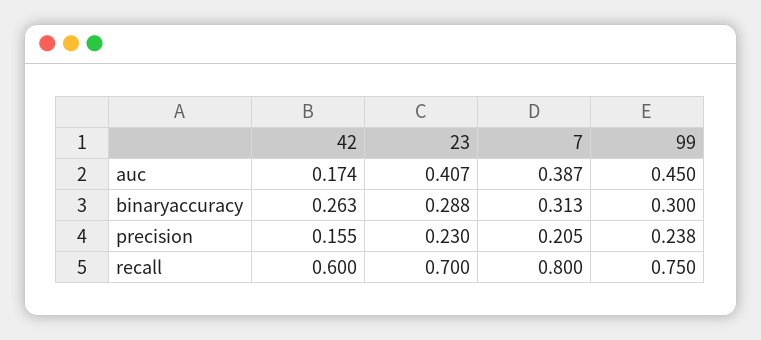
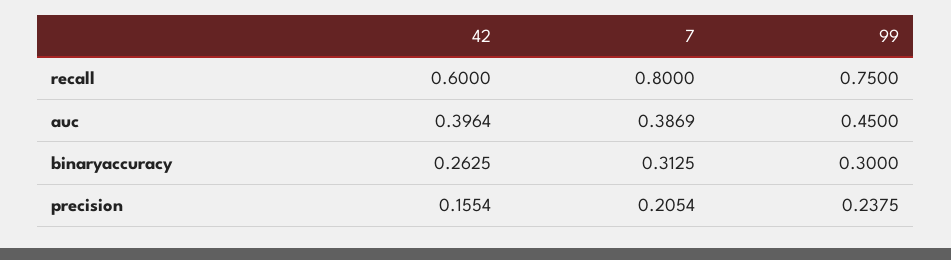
  {
    "42": {
-     "auc": 0.174,
+     "auc": 0.3964,
      "binaryaccuracy": 0.2625,
      "precision": 0.1554,
      "recall": 0.6
    },
-   "23": {
-     "auc": 0.407,
-     "binaryaccuracy": 0.288,
-     "precision": 0.23,
-     "recall": 0.7
-   },
    "7": {
      "auc": 0.3869,
      "binaryaccuracy": 0.3125,
      "precision": 0.2054,
      "recall": 0.8
    },
    "99": {
      "auc": 0.45,
      "binaryaccuracy": 0.3,
      "precision": 0.2375,
      "recall": 0.75
    }
  }

